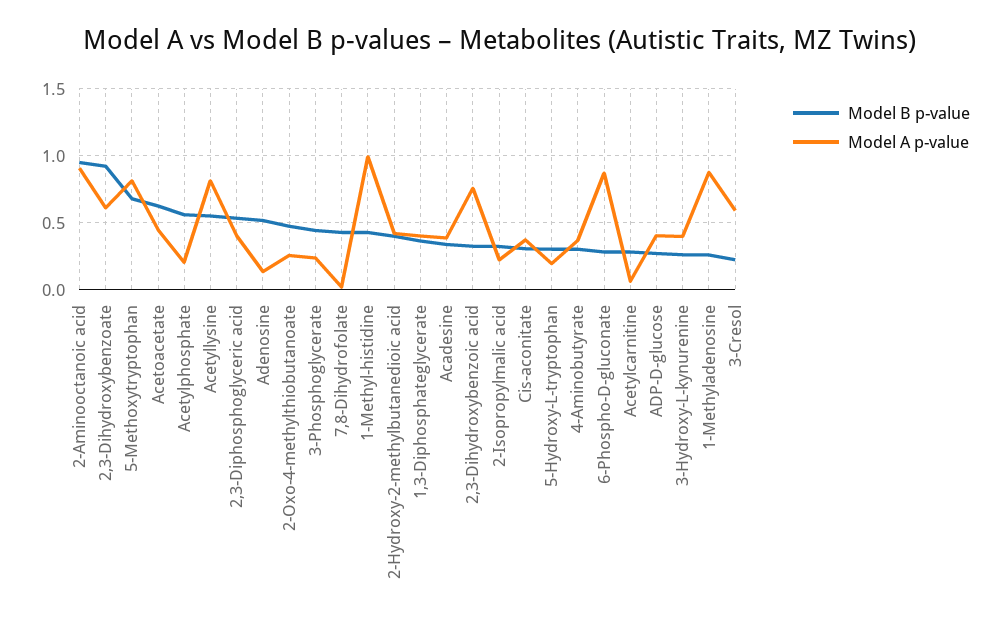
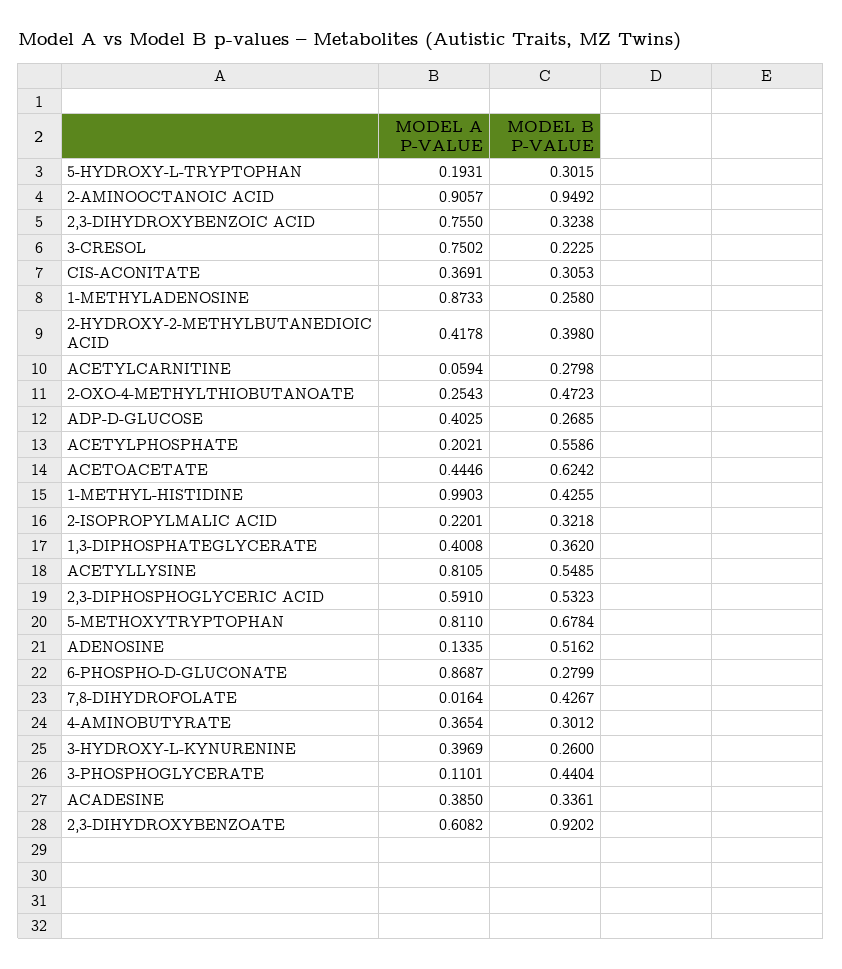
  {
    "Model B p-value": {
      "2-Aminooctanoic acid": 0.9492,
      "2,3-Dihydroxybenzoate": 0.9202,
      "5-Methoxytryptophan": 0.6784,
      "Acetoacetate": 0.6242,
      "Acetylphosphate": 0.5586,
      "Acetyllysine": 0.5485,
      "2,3-Diphosphoglyceric acid": 0.5323,
      "Adenosine": 0.5162,
      "2-Oxo-4-methylthiobutanoate": 0.4723,
      "3-Phosphoglycerate": 0.4404,
      "7,8-Dihydrofolate": 0.4267,
      "1-Methyl-histidine": 0.4255,
      "2-Hydroxy-2-methylbutanedioic acid": 0.398,
      "1,3-Diphosphateglycerate": 0.362,
      "Acadesine": 0.3361,
      "2,3-Dihydroxybenzoic acid": 0.3238,
      "2-Isopropylmalic acid": 0.3218,
      "Cis-aconitate": 0.3053,
      "5-Hydroxy-L-tryptophan": 0.3015,
      "4-Aminobutyrate": 0.3012,
      "6-Phospho-D-gluconate": 0.2799,
      "Acetylcarnitine": 0.2798,
      "ADP-D-glucose": 0.2685,
      "3-Hydroxy-L-kynurenine": 0.26,
      "1-Methyladenosine": 0.258,
      "3-Cresol": 0.2225
    },
    "Model A p-value": {
      "2-Aminooctanoic acid": 0.9057,
      "2,3-Dihydroxybenzoate": 0.6082,
      "5-Methoxytryptophan": 0.811,
      "Acetoacetate": 0.4446,
      "Acetylphosphate": 0.2021,
      "Acetyllysine": 0.8105,
-     "2,3-Diphosphoglyceric acid": 0.4,
+     "2,3-Diphosphoglyceric acid": 0.591,
      "Adenosine": 0.1335,
      "2-Oxo-4-methylthiobutanoate": 0.2543,
-     "3-Phosphoglycerate": 0.25,
+     "3-Phosphoglycerate": 0.1101,
      "7,8-Dihydrofolate": 0.0164,
      "1-Methyl-histidine": 0.9903,
      "2-Hydroxy-2-methylbutanedioic acid": 0.4178,
      "1,3-Diphosphateglycerate": 0.4008,
      "Acadesine": 0.385,
      "2,3-Dihydroxybenzoic acid": 0.755,
      "2-Isopropylmalic acid": 0.2201,
      "Cis-aconitate": 0.3691,
      "5-Hydroxy-L-tryptophan": 0.1931,
      "4-Aminobutyrate": 0.3654,
      "6-Phospho-D-gluconate": 0.8687,
      "Acetylcarnitine": 0.0594,
      "ADP-D-glucose": 0.4025,
      "3-Hydroxy-L-kynurenine": 0.3969,
      "1-Methyladenosine": 0.8733,
-     "3-Cresol": 0.6
+     "3-Cresol": 0.7502
    }
  }

